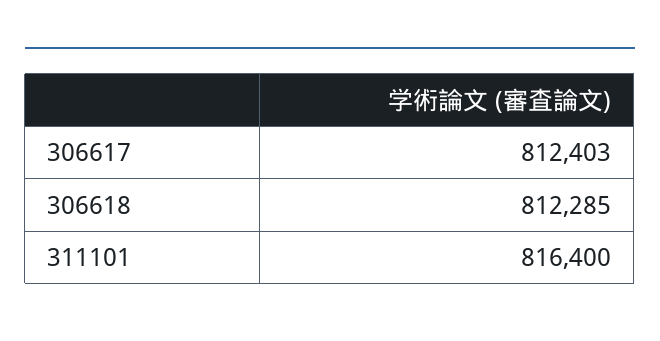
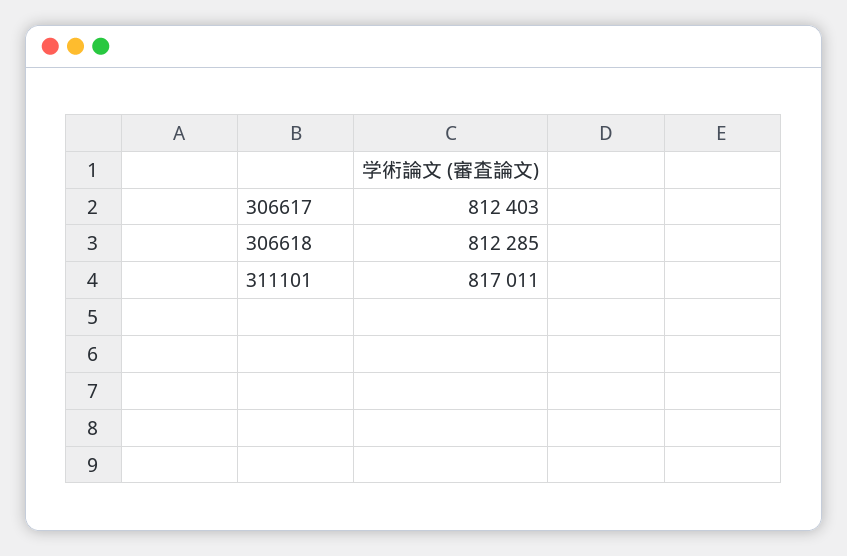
  {
    "306617": 812403,
    "306618": 812285,
-   "311101": 816400
+   "311101": 817011
  }

